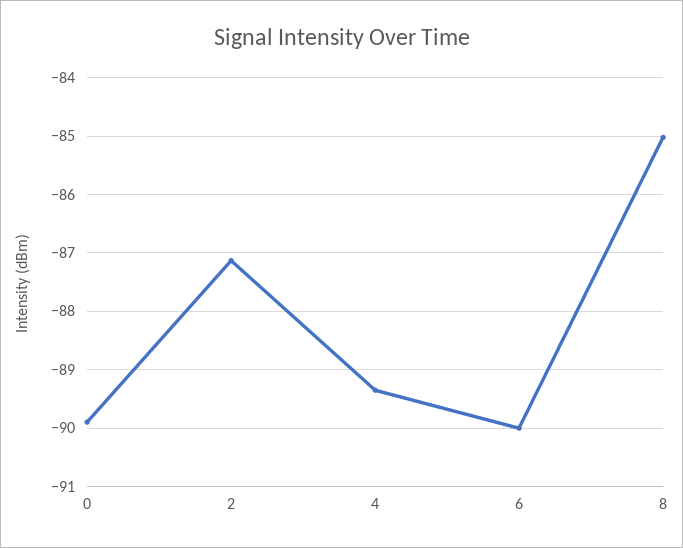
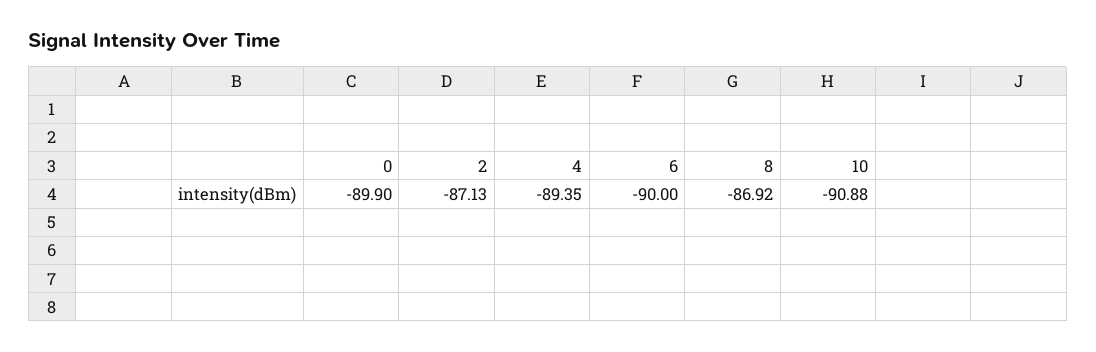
  {
    "0": -89.9,
    "2": -87.13,
    "4": -89.35,
    "6": -90,
-   "8": -85
+   "8": -86.92,
+   "10": -90.88
  }

